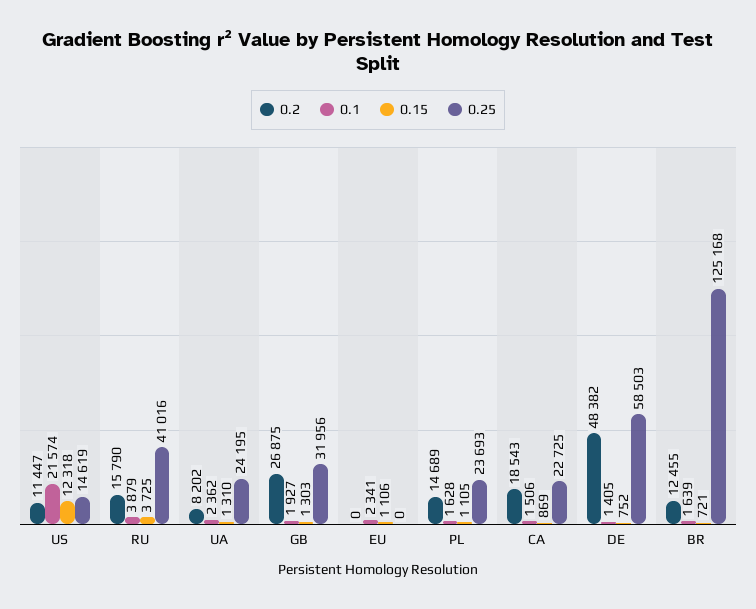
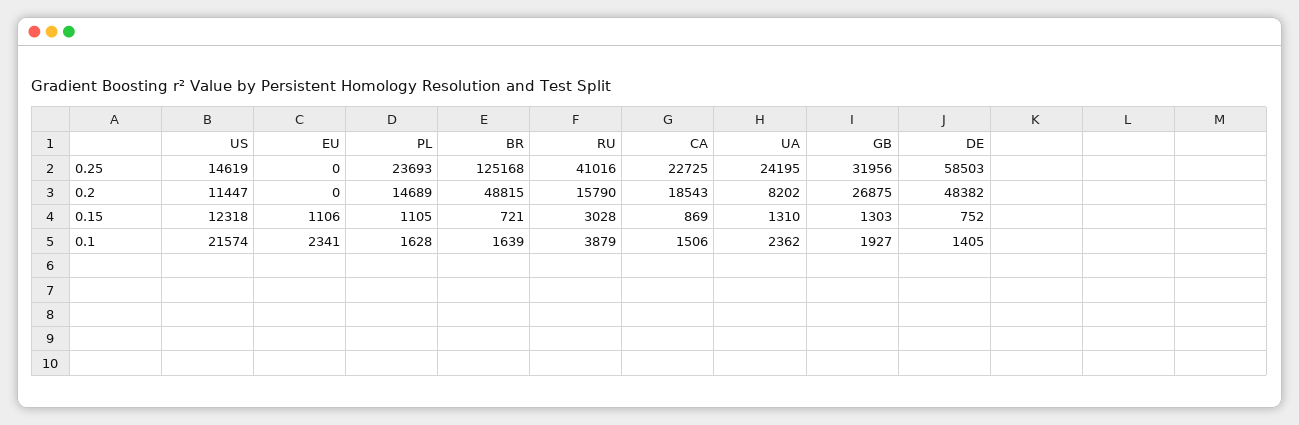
  {
    "0.2": {
      "US": 11447,
      "RU": 15790,
      "UA": 8202,
      "GB": 26875,
      "EU": 0,
      "PL": 14689,
      "CA": 18543,
      "DE": 48382,
-     "BR": 12455
+     "BR": 48815
    },
    "0.1": {
      "US": 21574,
      "RU": 3879,
      "UA": 2362,
      "GB": 1927,
      "EU": 2341,
      "PL": 1628,
      "CA": 1506,
      "DE": 1405,
      "BR": 1639
    },
    "0.15": {
      "US": 12318,
-     "RU": 3725,
+     "RU": 3028,
      "UA": 1310,
      "GB": 1303,
      "EU": 1106,
      "PL": 1105,
      "CA": 869,
      "DE": 752,
      "BR": 721
    },
    "0.25": {
      "US": 14619,
      "RU": 41016,
      "UA": 24195,
      "GB": 31956,
      "EU": 0,
      "PL": 23693,
      "CA": 22725,
      "DE": 58503,
      "BR": 125168
    }
  }

